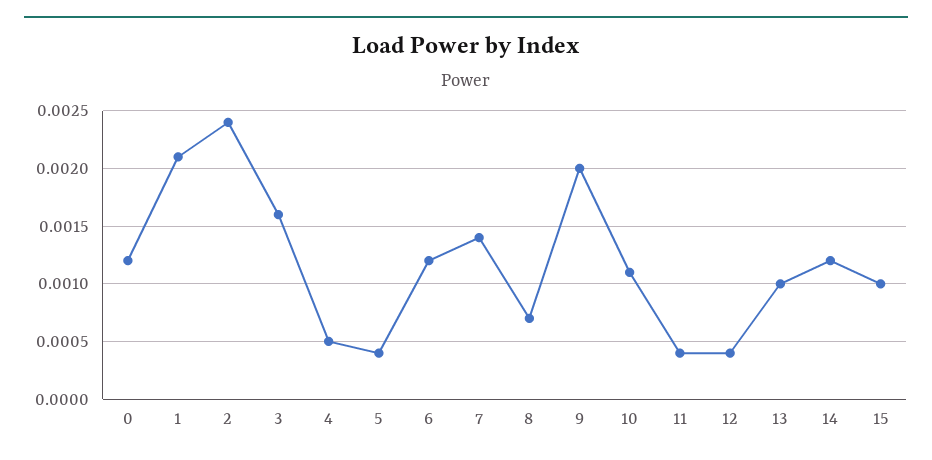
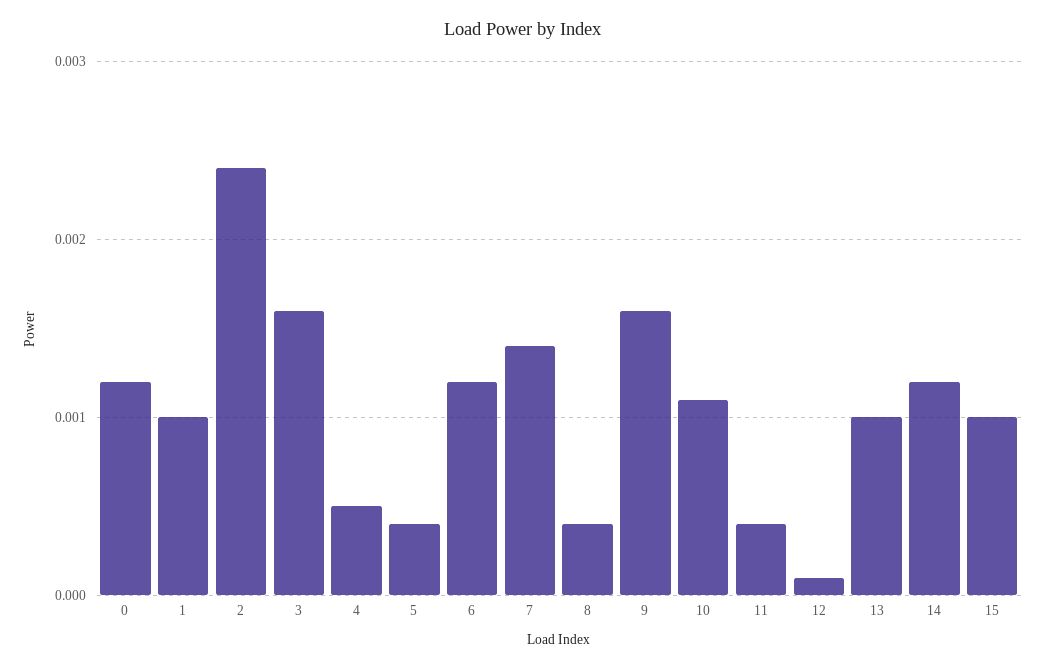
  {
    "0": 0.0012,
-   "1": 0.0021,
+   "1": 0.001,
    "2": 0.0024,
    "3": 0.0016,
    "4": 0.0005,
    "5": 0.0004,
    "6": 0.0012,
    "7": 0.0014,
-   "8": 0.0007,
+   "8": 0.0004,
-   "9": 0.002,
+   "9": 0.0016,
    "10": 0.0011,
    "11": 0.0004,
-   "12": 0.0004,
+   "12": 0.0001,
    "13": 0.001,
    "14": 0.0012,
    "15": 0.001
  }

